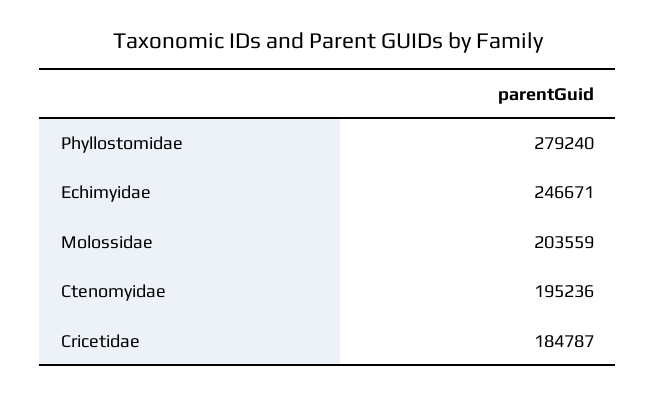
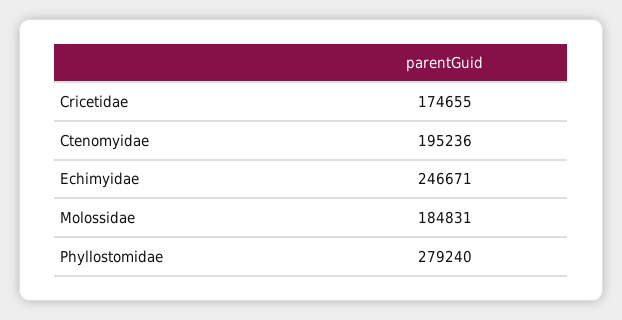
  {
    "Phyllostomidae": 279240,
    "Echimyidae": 246671,
-   "Molossidae": 203559,
+   "Molossidae": 184831,
    "Ctenomyidae": 195236,
-   "Cricetidae": 184787
+   "Cricetidae": 174655
  }

